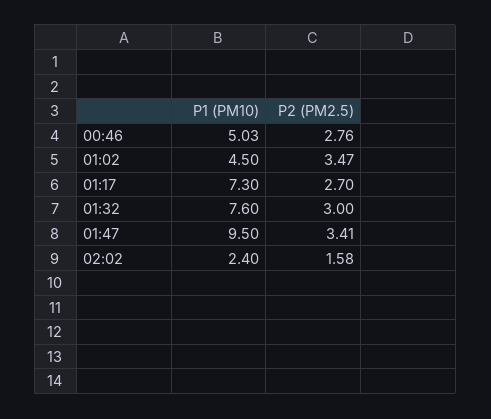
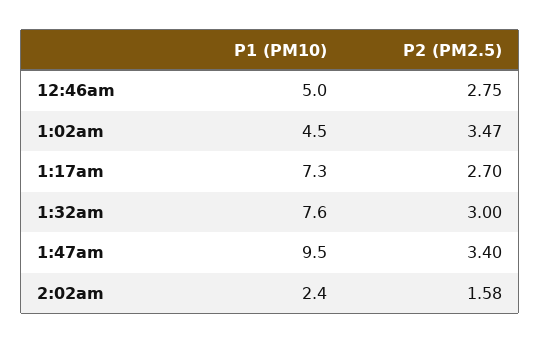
  {
    "P1 (PM10)": {
      "00:46": 5.03,
      "01:02": 4.5,
      "01:17": 7.3,
      "01:32": 7.6,
      "01:47": 9.5,
      "02:02": 2.4
    },
    "P2 (PM2.5)": {
-     "00:46": 2.76,
+     "00:46": 2.75,
      "01:02": 3.47,
      "01:17": 2.7,
      "01:32": 3,
-     "01:47": 3.41,
+     "01:47": 3.4,
      "02:02": 1.58
    }
  }

